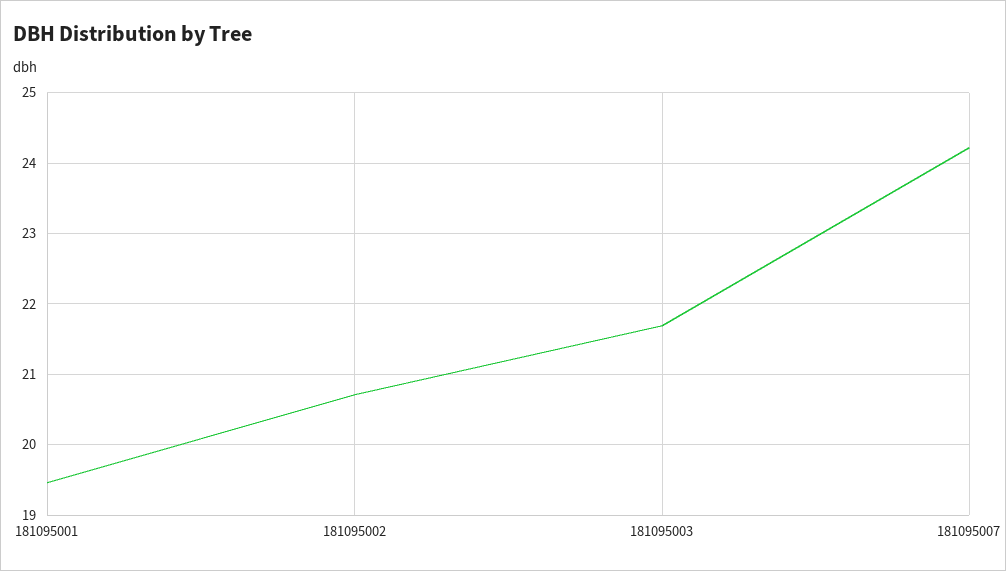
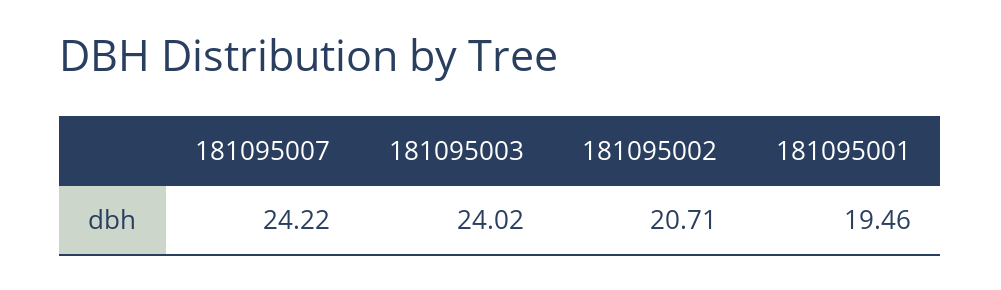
  {
    "181095001": 19.46,
    "181095002": 20.71,
-   "181095003": 21.7,
+   "181095003": 24.02,
    "181095007": 24.22
  }

